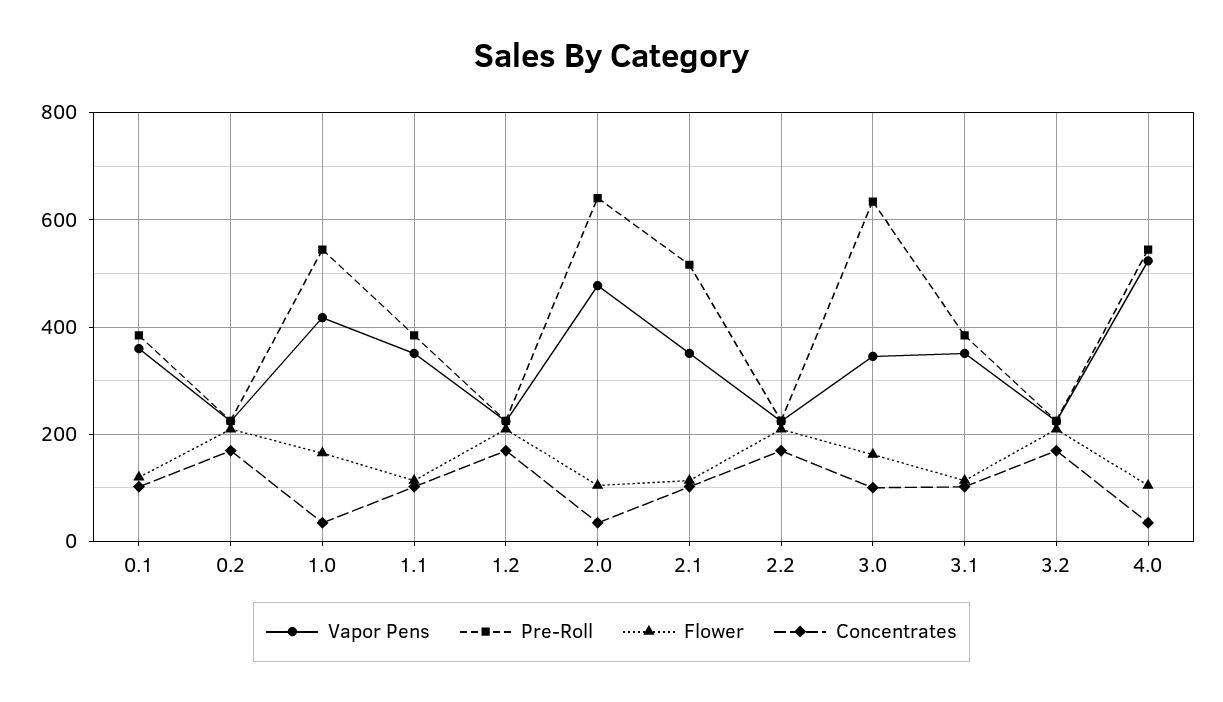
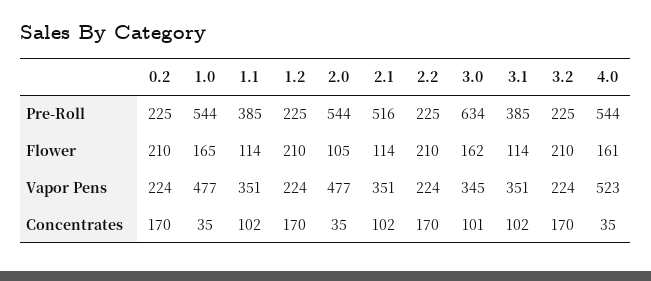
  {
    "Vapor Pens": {
-     "0.1": 360,
      "0.2": 224,
-     "1.0": 420,
+     "1.0": 477,
      "1.1": 351,
      "1.2": 224,
      "2.0": 477,
      "2.1": 351,
      "2.2": 224,
      "3.0": 345,
      "3.1": 351,
      "3.2": 224,
      "4.0": 523
    },
    "Pre-Roll": {
-     "0.1": 380,
      "0.2": 225,
      "1.0": 544,
      "1.1": 385,
      "1.2": 225,
-     "2.0": 640,
+     "2.0": 544,
      "2.1": 516,
      "2.2": 225,
      "3.0": 634,
      "3.1": 385,
      "3.2": 225,
      "4.0": 544
    },
    "Flower": {
-     "0.1": 120,
      "0.2": 210,
      "1.0": 165,
      "1.1": 114,
      "1.2": 210,
      "2.0": 105,
      "2.1": 114,
      "2.2": 210,
      "3.0": 162,
      "3.1": 114,
      "3.2": 210,
-     "4.0": 100
+     "4.0": 161
    },
    "Concentrates": {
-     "0.1": 100,
      "0.2": 170,
      "1.0": 35,
      "1.1": 102,
      "1.2": 170,
      "2.0": 35,
      "2.1": 102,
      "2.2": 170,
      "3.0": 101,
      "3.1": 102,
      "3.2": 170,
      "4.0": 35
    }
  }

